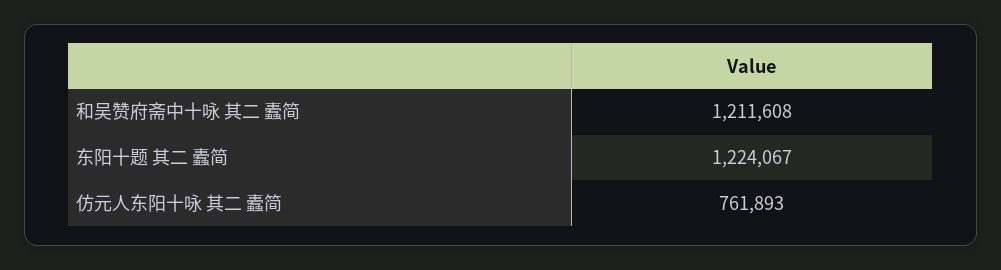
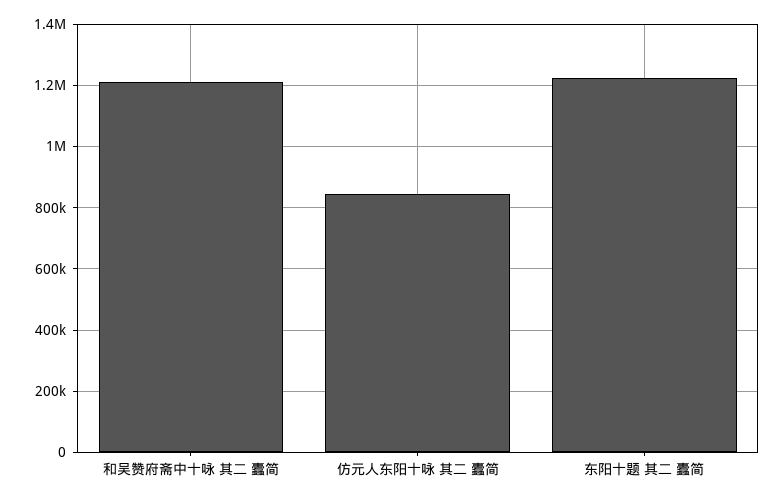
  {
    "和吴赞府斋中十咏 其二 蠹简": 1211608,
    "东阳十题 其二 蠹简": 1224067,
-   "仿元人东阳十咏 其二 蠹简": 761893
+   "仿元人东阳十咏 其二 蠹简": 840000
  }

